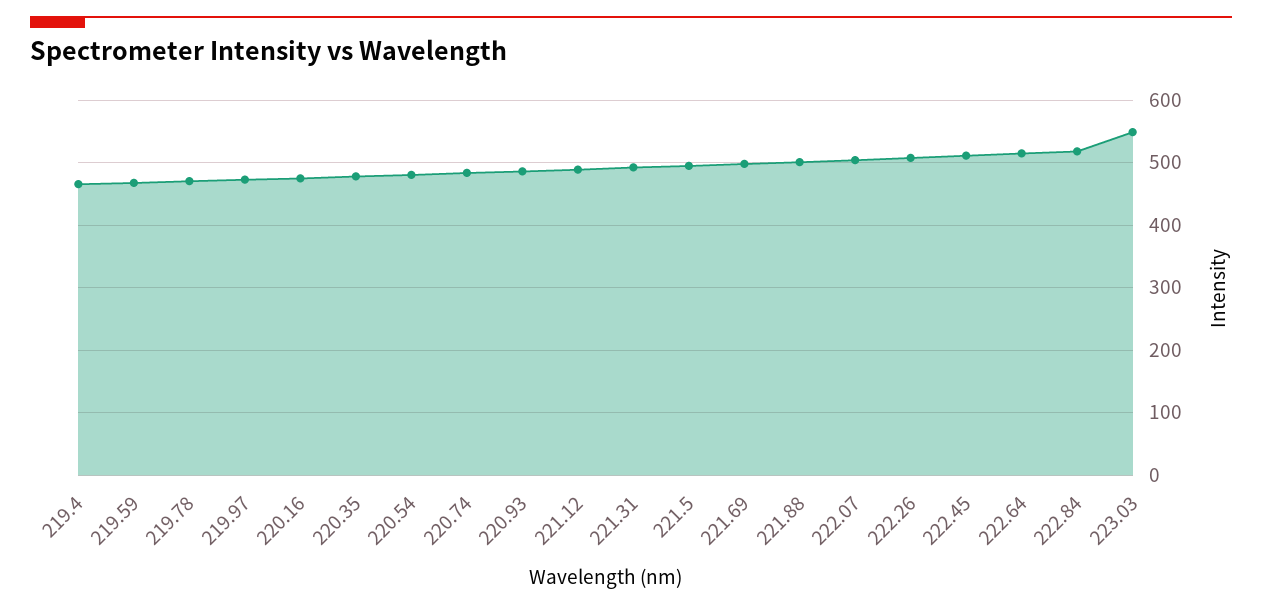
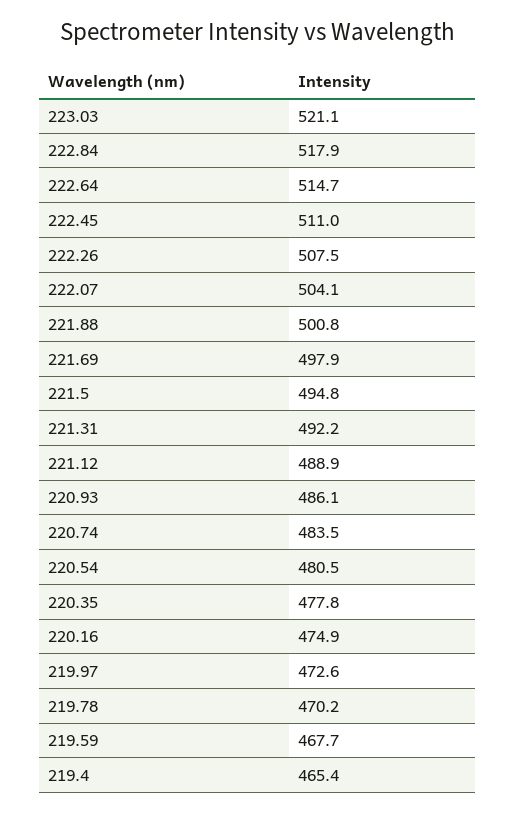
  {
    "219.4": 465.4,
    "219.59": 467.7,
    "219.78": 470.2,
    "219.97": 472.6,
    "220.16": 474.9,
    "220.35": 477.8,
    "220.54": 480.5,
    "220.74": 483.5,
    "220.93": 486.1,
    "221.12": 488.9,
    "221.31": 492.2,
    "221.5": 494.8,
    "221.69": 497.9,
    "221.88": 500.8,
    "222.07": 504.1,
    "222.26": 507.5,
    "222.45": 511,
    "222.64": 514.7,
    "222.84": 517.9,
-   "223.03": 550
+   "223.03": 521.1
  }

